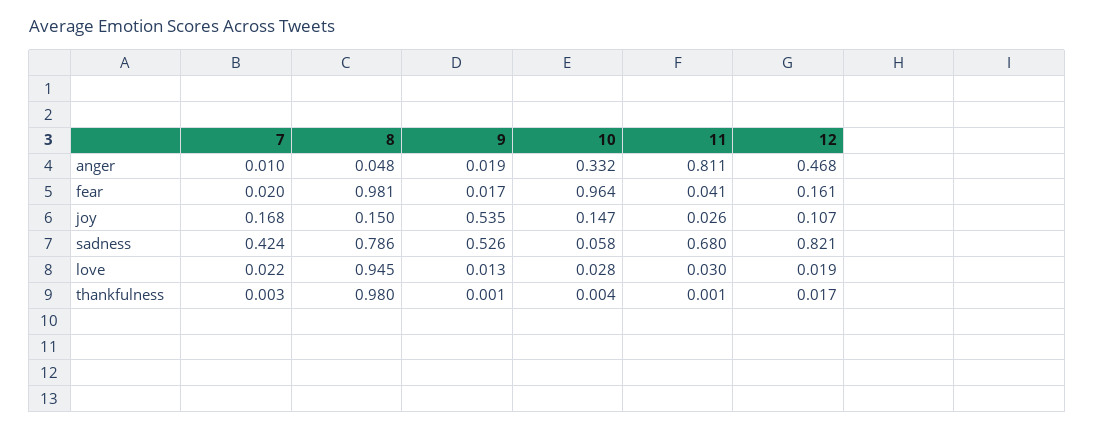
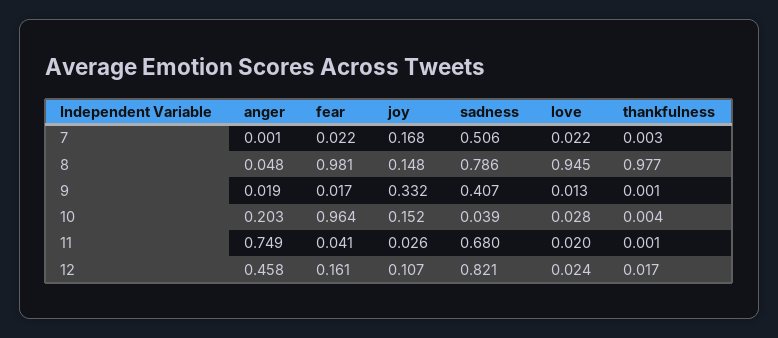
  {
    "7": {
-     "anger": 0.01,
+     "anger": 0.001,
-     "fear": 0.02,
+     "fear": 0.022,
      "joy": 0.168,
-     "sadness": 0.424,
+     "sadness": 0.506,
      "love": 0.022,
      "thankfulness": 0.003
    },
    "8": {
      "anger": 0.048,
      "fear": 0.981,
-     "joy": 0.15,
+     "joy": 0.148,
      "sadness": 0.786,
      "love": 0.945,
-     "thankfulness": 0.98
+     "thankfulness": 0.977
    },
    "9": {
      "anger": 0.019,
      "fear": 0.017,
-     "joy": 0.535,
+     "joy": 0.332,
-     "sadness": 0.526,
+     "sadness": 0.407,
      "love": 0.013,
      "thankfulness": 0.001
    },
    "10": {
-     "anger": 0.332,
+     "anger": 0.203,
      "fear": 0.964,
-     "joy": 0.147,
+     "joy": 0.152,
-     "sadness": 0.058,
+     "sadness": 0.039,
      "love": 0.028,
      "thankfulness": 0.004
    },
    "11": {
-     "anger": 0.811,
+     "anger": 0.749,
      "fear": 0.041,
      "joy": 0.026,
      "sadness": 0.68,
-     "love": 0.03,
+     "love": 0.02,
      "thankfulness": 0.001
    },
    "12": {
-     "anger": 0.468,
+     "anger": 0.458,
      "fear": 0.161,
      "joy": 0.107,
      "sadness": 0.821,
-     "love": 0.019,
+     "love": 0.024,
      "thankfulness": 0.017
    }
  }

